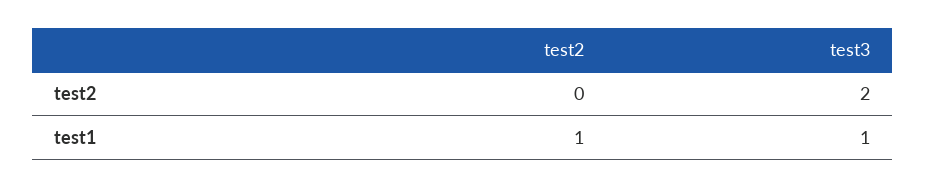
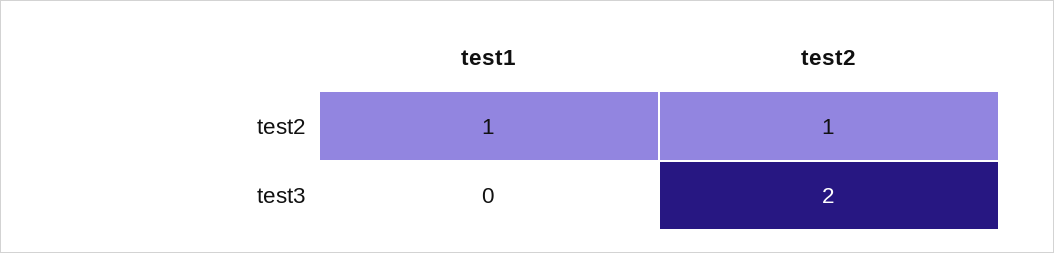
  {
    "test2": {
-     "test2": 0,
+     "test2": 1,
      "test1": 1
    },
    "test3": {
      "test2": 2,
-     "test1": 1
+     "test1": 0
    }
  }

